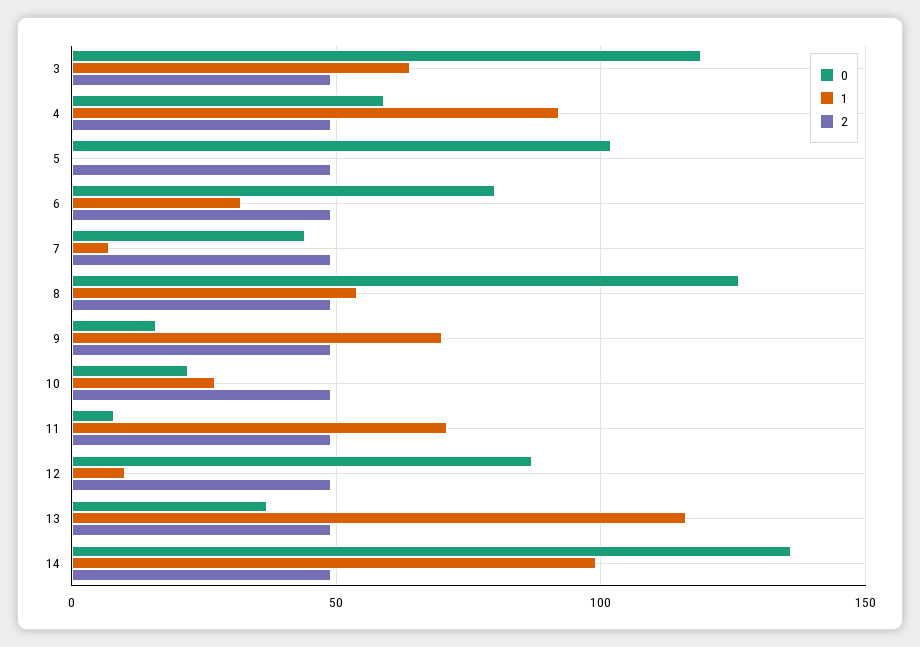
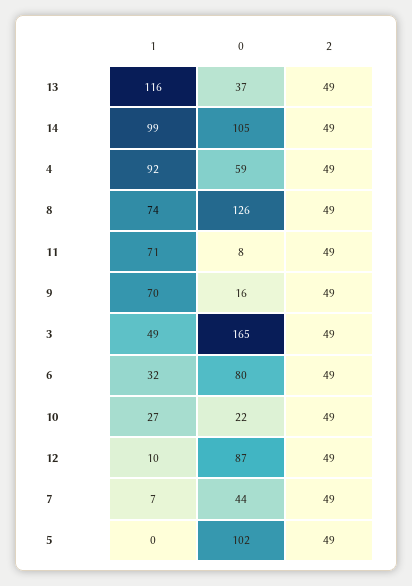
  {
    "0": {
-     "3": 120,
+     "3": 165,
      "4": 59,
      "5": 102,
      "6": 80,
      "7": 44,
      "8": 126,
      "9": 16,
      "10": 22,
      "11": 8,
      "12": 87,
      "13": 37,
-     "14": 135
+     "14": 105
    },
    "1": {
-     "3": 65,
+     "3": 49,
      "4": 92,
      "5": 0,
      "6": 32,
      "7": 7,
-     "8": 55,
+     "8": 74,
      "9": 70,
      "10": 27,
      "11": 71,
      "12": 10,
      "13": 116,
      "14": 99
    },
    "2": {
      "3": 49,
      "4": 49,
      "5": 49,
      "6": 49,
      "7": 49,
      "8": 49,
      "9": 49,
      "10": 49,
      "11": 49,
      "12": 49,
      "13": 49,
      "14": 49
    }
  }

